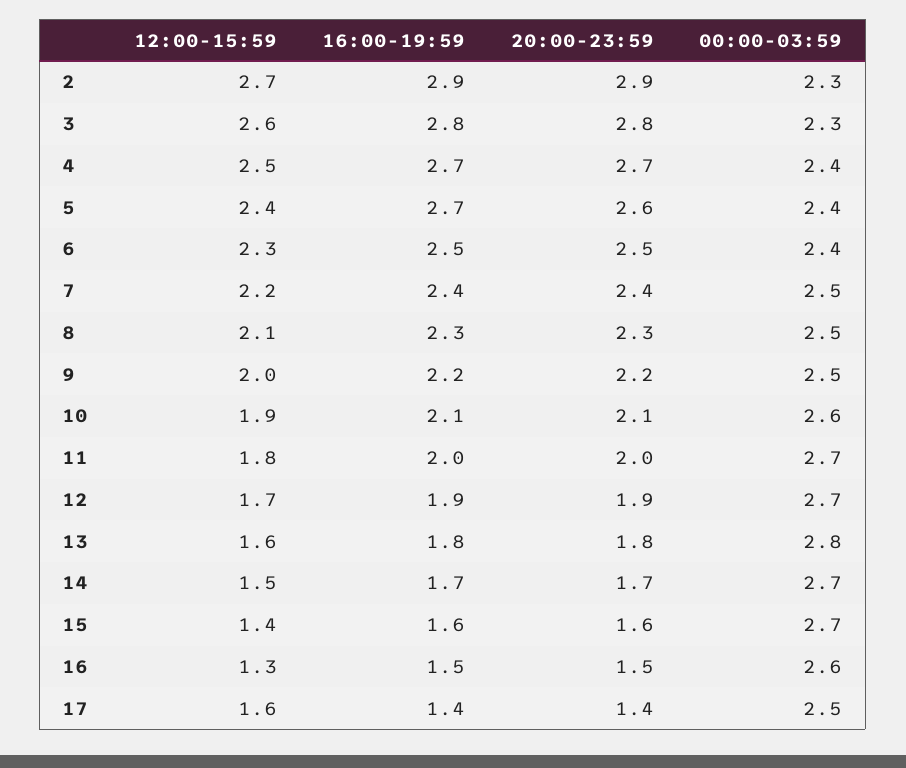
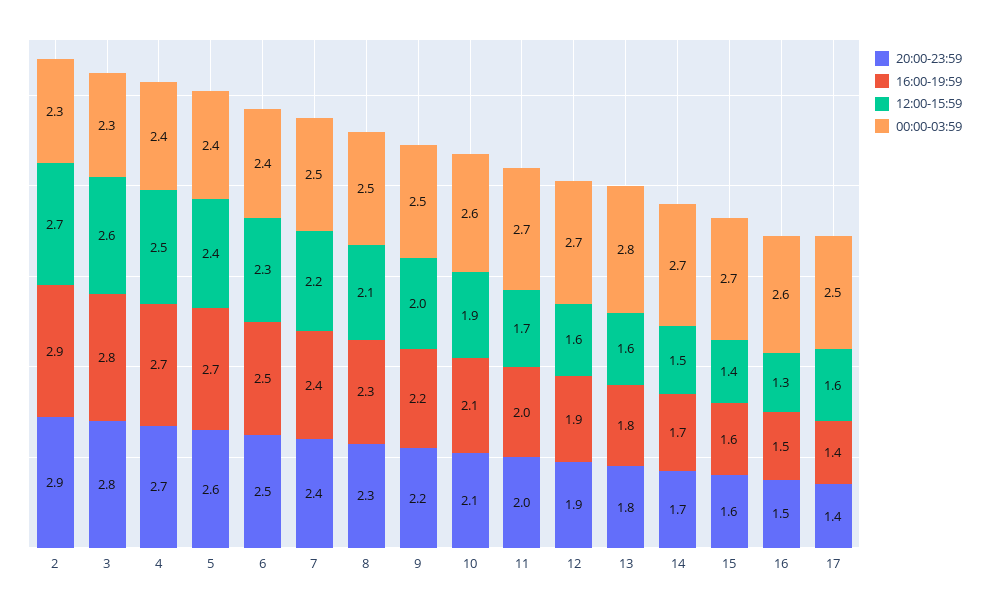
  {
    "12:00-15:59": {
      "2": 2.7,
      "3": 2.6,
      "4": 2.5,
      "5": 2.4,
      "6": 2.3,
      "7": 2.2,
      "8": 2.1,
      "9": 2,
      "10": 1.9,
-     "11": 1.8,
+     "11": 1.7,
-     "12": 1.7,
+     "12": 1.6,
      "13": 1.6,
      "14": 1.5,
      "15": 1.4,
      "16": 1.3,
      "17": 1.6
    },
    "16:00-19:59": {
      "2": 2.9,
      "3": 2.8,
      "4": 2.7,
      "5": 2.7,
      "6": 2.5,
      "7": 2.4,
      "8": 2.3,
      "9": 2.2,
      "10": 2.1,
      "11": 2,
      "12": 1.9,
      "13": 1.8,
      "14": 1.7,
      "15": 1.6,
      "16": 1.5,
      "17": 1.4
    },
    "20:00-23:59": {
      "2": 2.9,
      "3": 2.8,
      "4": 2.7,
      "5": 2.6,
      "6": 2.5,
      "7": 2.4,
      "8": 2.3,
      "9": 2.2,
      "10": 2.1,
      "11": 2,
      "12": 1.9,
      "13": 1.8,
      "14": 1.7,
      "15": 1.6,
      "16": 1.5,
      "17": 1.4
    },
    "00:00-03:59": {
      "2": 2.3,
      "3": 2.3,
      "4": 2.4,
      "5": 2.4,
      "6": 2.4,
      "7": 2.5,
      "8": 2.5,
      "9": 2.5,
      "10": 2.6,
      "11": 2.7,
      "12": 2.7,
      "13": 2.8,
      "14": 2.7,
      "15": 2.7,
      "16": 2.6,
      "17": 2.5
    }
  }

